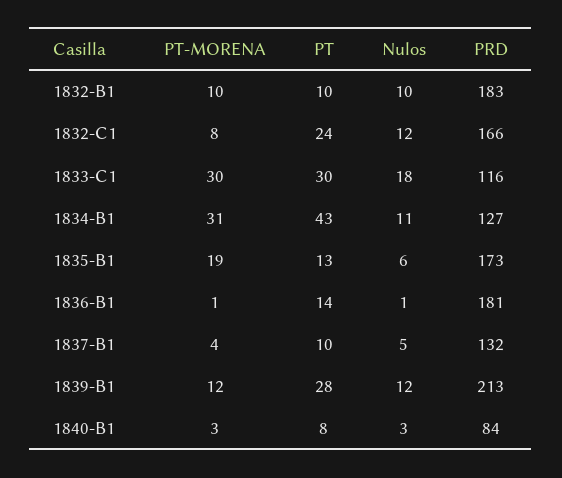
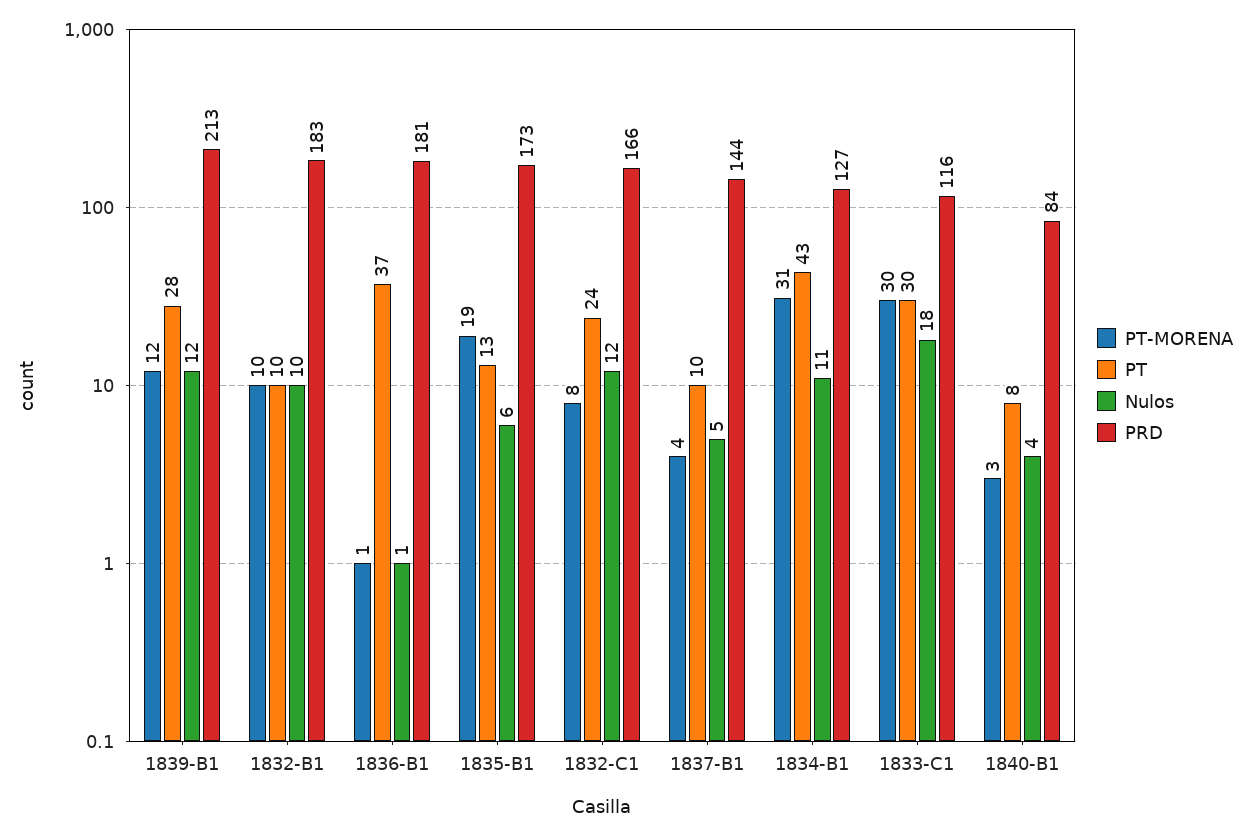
  {
    "PT-MORENA": {
      "1832-B1": 10,
      "1832-C1": 8,
      "1833-C1": 30,
      "1834-B1": 31,
      "1835-B1": 19,
      "1836-B1": 1,
      "1837-B1": 4,
      "1839-B1": 12,
      "1840-B1": 3
    },
    "PT": {
      "1832-B1": 10,
      "1832-C1": 24,
      "1833-C1": 30,
      "1834-B1": 43,
      "1835-B1": 13,
-     "1836-B1": 14,
+     "1836-B1": 37,
      "1837-B1": 10,
      "1839-B1": 28,
      "1840-B1": 8
    },
    "Nulos": {
      "1832-B1": 10,
      "1832-C1": 12,
      "1833-C1": 18,
      "1834-B1": 11,
      "1835-B1": 6,
      "1836-B1": 1,
      "1837-B1": 5,
      "1839-B1": 12,
-     "1840-B1": 3
+     "1840-B1": 4
    },
    "PRD": {
      "1832-B1": 183,
      "1832-C1": 166,
      "1833-C1": 116,
      "1834-B1": 127,
      "1835-B1": 173,
      "1836-B1": 181,
-     "1837-B1": 132,
+     "1837-B1": 144,
      "1839-B1": 213,
      "1840-B1": 84
    }
  }

